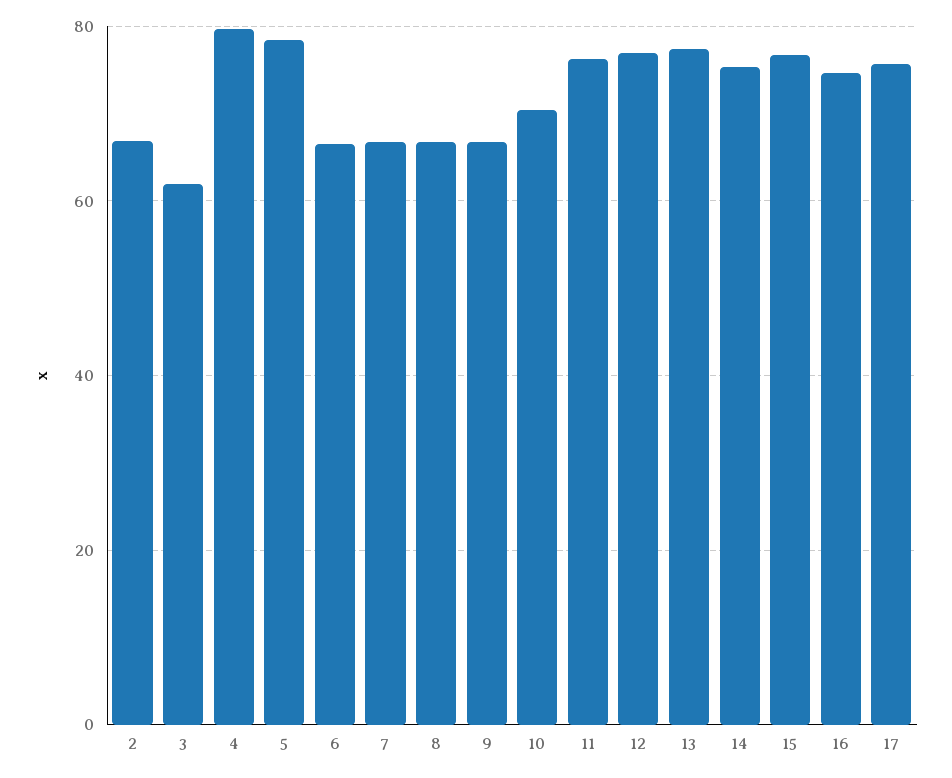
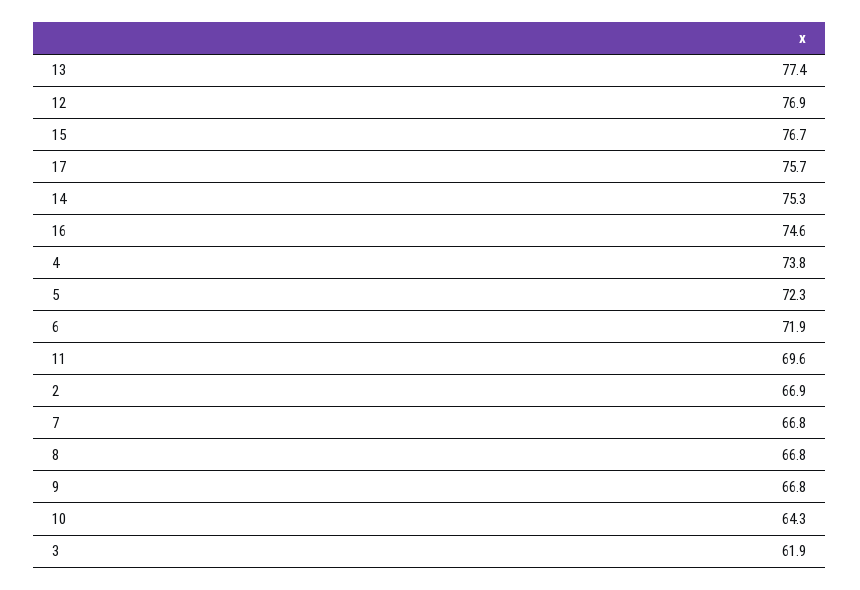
  {
    "2": 66.9,
    "3": 61.9,
-   "4": 80,
+   "4": 73.8,
-   "5": 78,
+   "5": 72.3,
-   "6": 66,
+   "6": 71.9,
    "7": 66.8,
    "8": 66.8,
    "9": 66.8,
-   "10": 70,
+   "10": 64.3,
-   "11": 76,
+   "11": 69.6,
    "12": 76.9,
    "13": 77.4,
    "14": 75.3,
    "15": 76.7,
    "16": 74.6,
    "17": 75.7
  }

